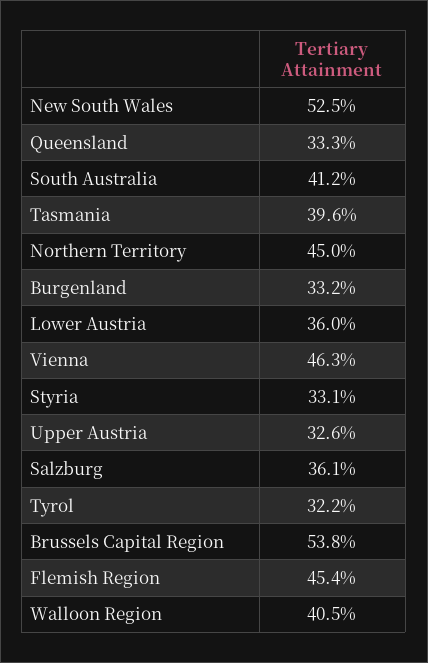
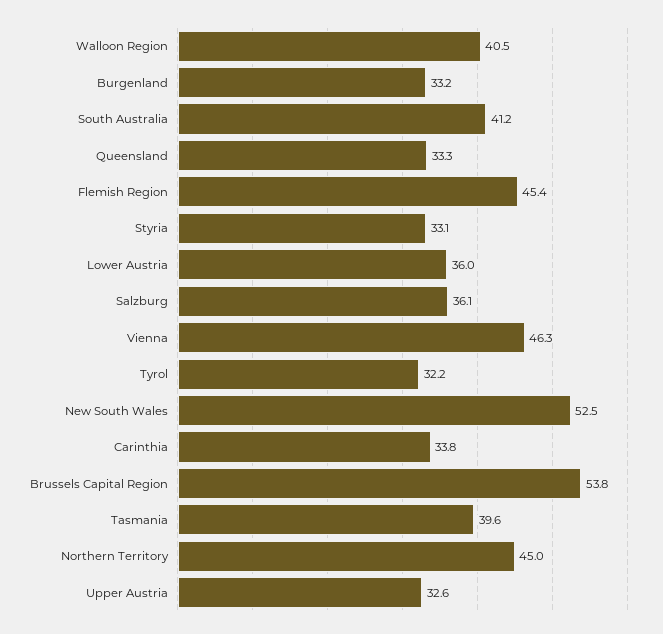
  {
    "New South Wales": 52.5,
    "Queensland": 33.3,
    "South Australia": 41.2,
    "Tasmania": 39.6,
    "Northern Territory": 45,
    "Burgenland": 33.2,
    "Lower Austria": 36,
    "Vienna": 46.3,
    "Styria": 33.1,
    "Upper Austria": 32.6,
    "Salzburg": 36.1,
    "Tyrol": 32.2,
    "Brussels Capital Region": 53.8,
    "Flemish Region": 45.4,
-   "Walloon Region": 40.5
+   "Walloon Region": 40.5,
+   "Carinthia": 33.8
  }

